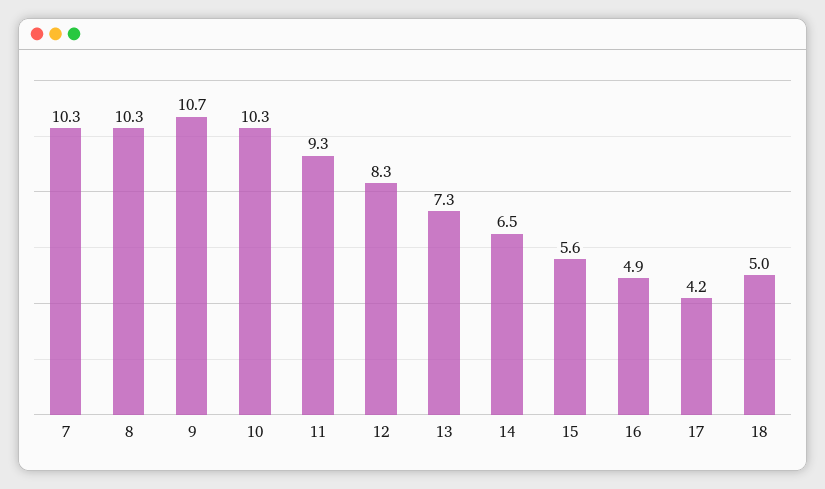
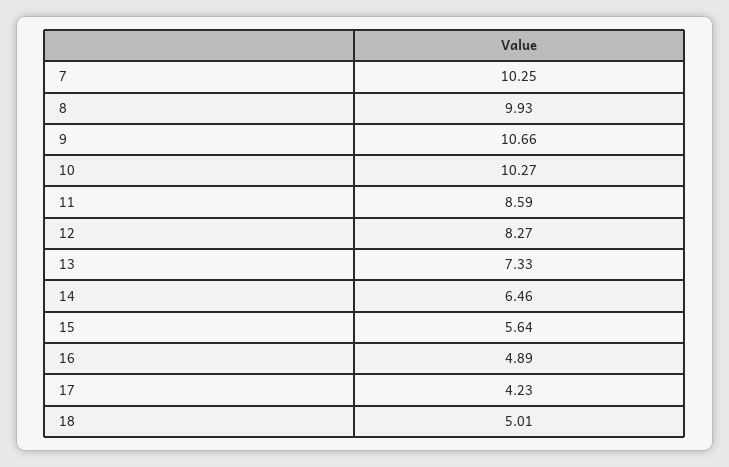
  {
    "7": 10.25,
-   "8": 10.3,
+   "8": 9.93,
    "9": 10.66,
    "10": 10.27,
-   "11": 9.3,
+   "11": 8.59,
    "12": 8.27,
    "13": 7.33,
    "14": 6.46,
    "15": 5.64,
    "16": 4.89,
    "17": 4.23,
    "18": 5.01
  }

